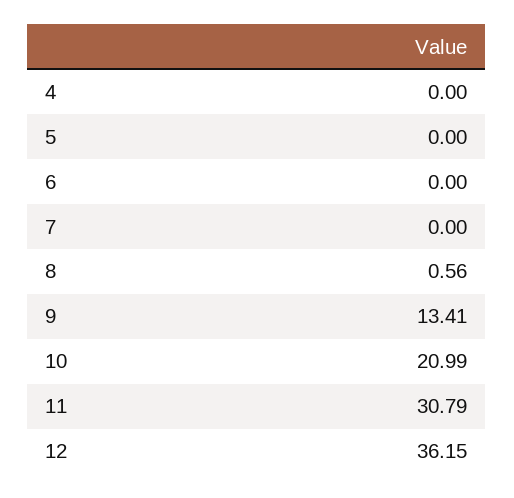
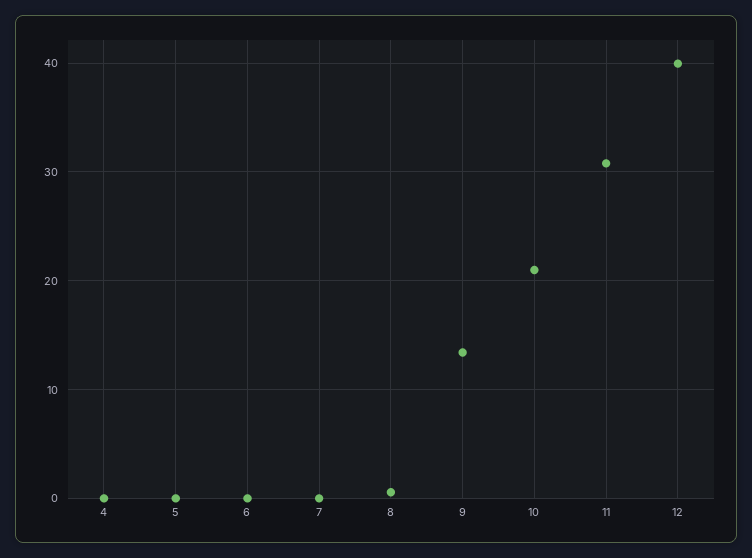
  {
    "4": 0,
    "5": 0,
    "6": 0,
    "7": 0,
    "8": 0.56,
    "9": 13.41,
    "10": 20.99,
    "11": 30.79,
-   "12": 36.15
+   "12": 40
  }

